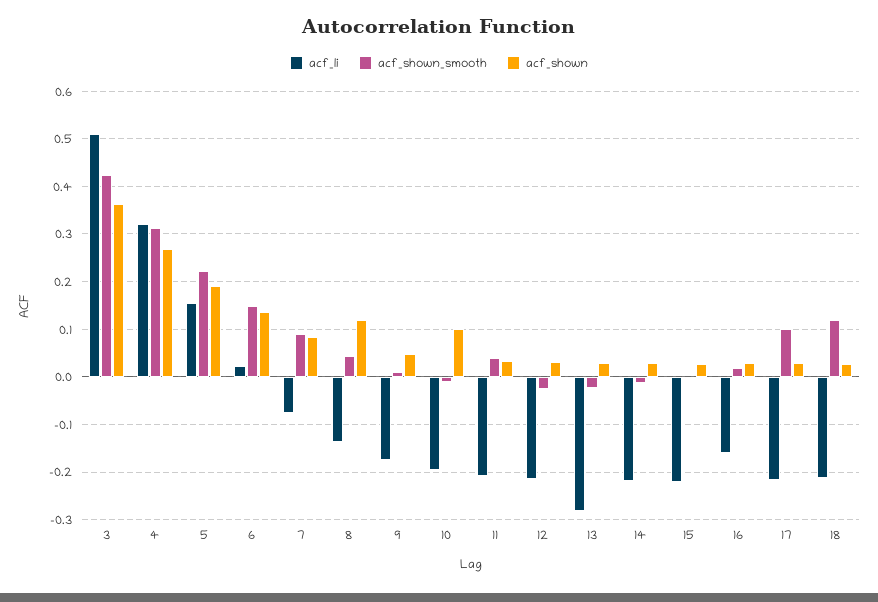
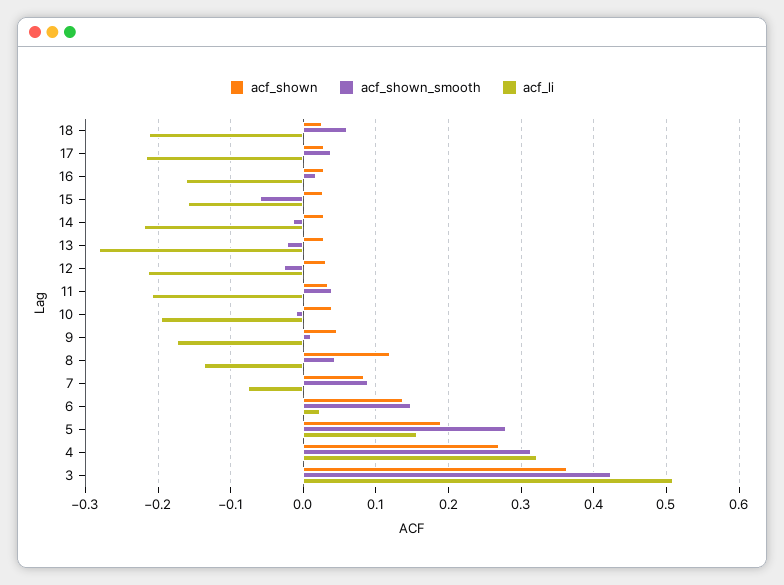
  {
    "acf_li": {
      "3": 0.51,
      "4": 0.32,
      "5": 0.16,
      "6": 0.02,
      "7": -0.08,
      "8": -0.14,
      "9": -0.17,
      "10": -0.2,
      "11": -0.21,
      "12": -0.21,
      "13": -0.28,
      "14": -0.22,
-     "15": -0.22,
+     "15": -0.16,
      "16": -0.16,
      "17": -0.22,
      "18": -0.21
    },
    "acf_shown_smooth": {
      "3": 0.42,
      "4": 0.31,
-     "5": 0.22,
+     "5": 0.28,
      "6": 0.15,
      "7": 0.09,
      "8": 0.04,
      "9": 0.01,
      "10": -0.01,
      "11": 0.04,
      "12": -0.03,
      "13": -0.02,
      "14": -0.01,
-     "15": 0,
+     "15": -0.06,
      "16": 0.02,
-     "17": 0.1,
+     "17": 0.04,
-     "18": 0.12
+     "18": 0.06
    },
    "acf_shown": {
      "3": 0.36,
      "4": 0.27,
      "5": 0.19,
      "6": 0.14,
      "7": 0.08,
      "8": 0.12,
      "9": 0.05,
-     "10": 0.1,
+     "10": 0.04,
      "11": 0.03,
      "12": 0.03,
      "13": 0.03,
      "14": 0.03,
      "15": 0.03,
      "16": 0.03,
      "17": 0.03,
      "18": 0.03
    }
  }

